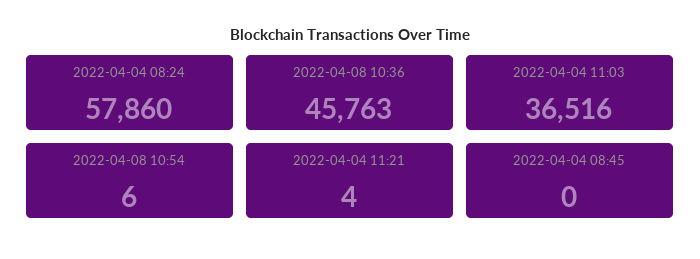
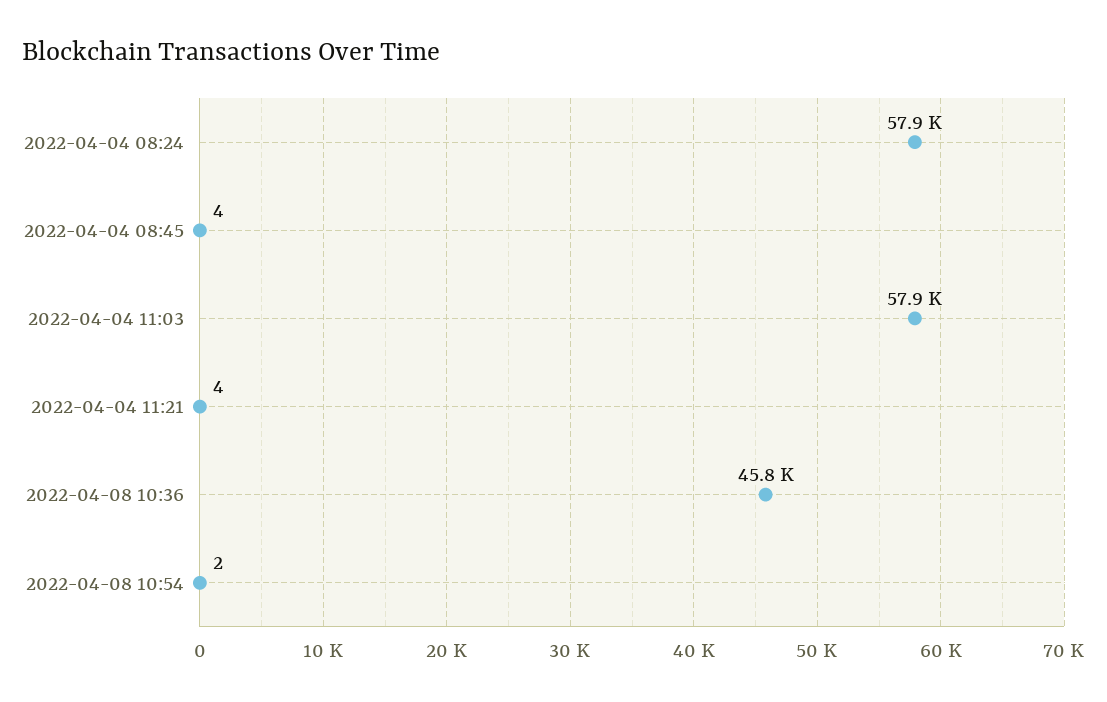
  {
    "2022-04-04 08:24": 57860,
    "2022-04-08 10:36": 45763,
-   "2022-04-04 11:03": 36516,
+   "2022-04-04 11:03": 57900,
-   "2022-04-08 10:54": 6,
+   "2022-04-08 10:54": 2,
    "2022-04-04 11:21": 4,
-   "2022-04-04 08:45": 0
+   "2022-04-04 08:45": 4
  }

